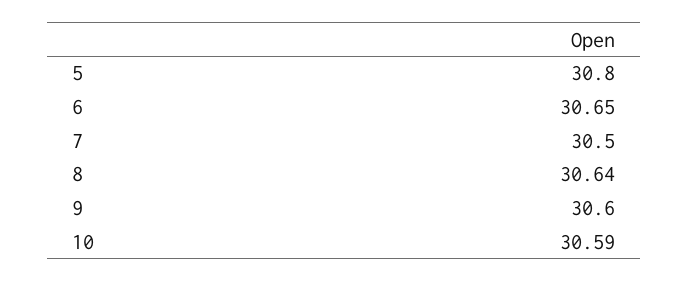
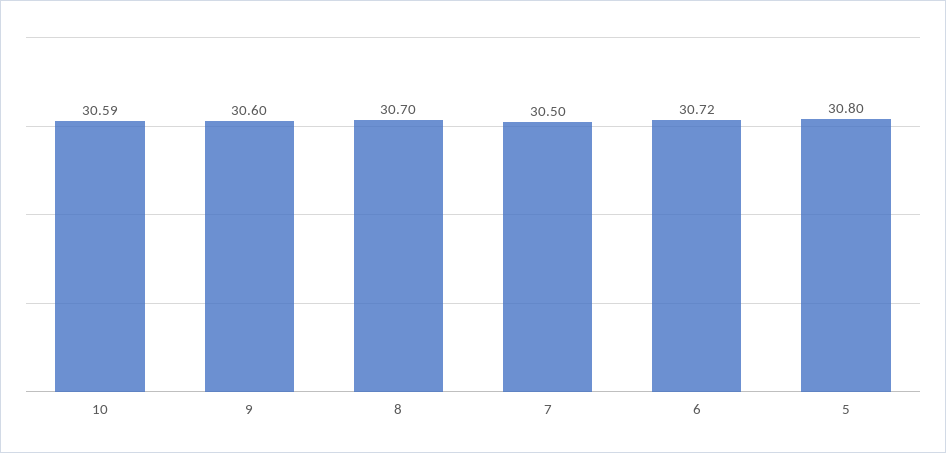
  {
    "5": 30.8,
-   "6": 30.65,
+   "6": 30.72,
    "7": 30.5,
-   "8": 30.64,
+   "8": 30.7,
    "9": 30.6,
    "10": 30.59
  }

